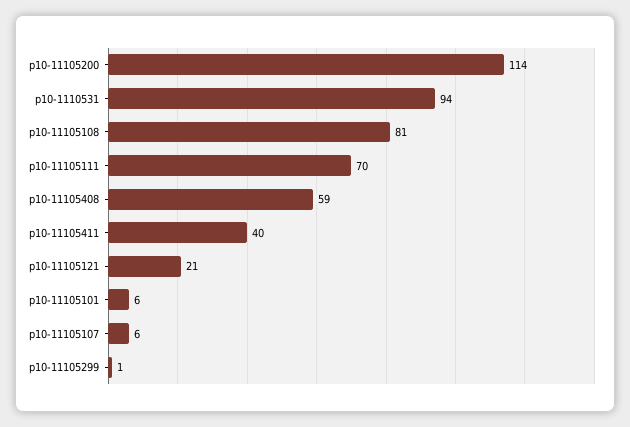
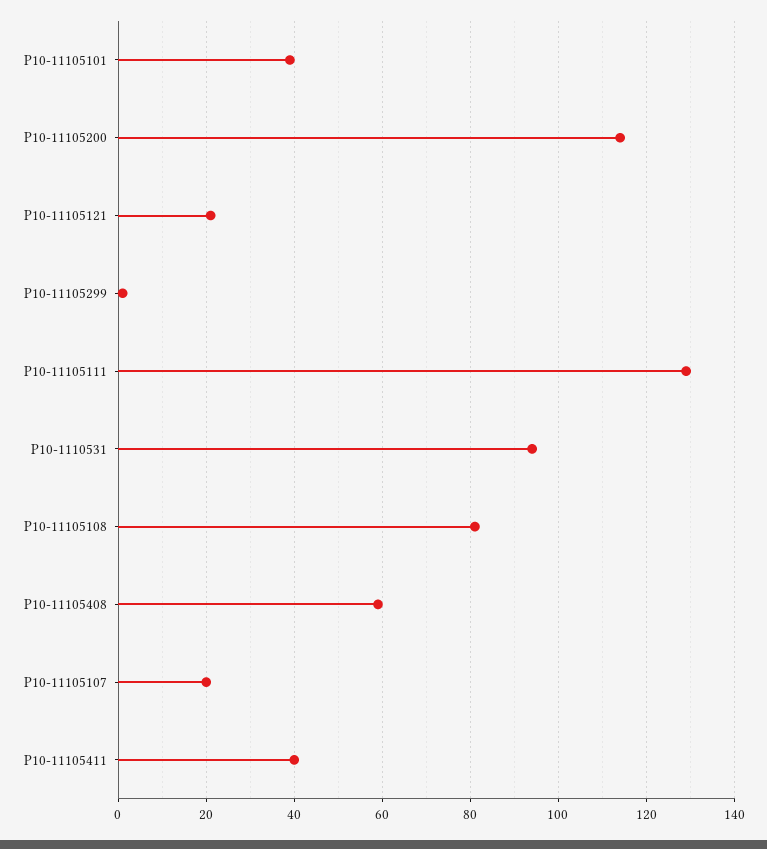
  {
    "p10-11105200": 114,
    "p10-1110531": 94,
    "p10-11105108": 81,
-   "p10-11105111": 70,
+   "p10-11105111": 130,
    "p10-11105408": 59,
    "p10-11105411": 40,
    "p10-11105121": 21,
-   "p10-11105101": 6,
+   "p10-11105101": 40,
-   "p10-11105107": 6,
+   "p10-11105107": 20,
    "p10-11105299": 1
  }

